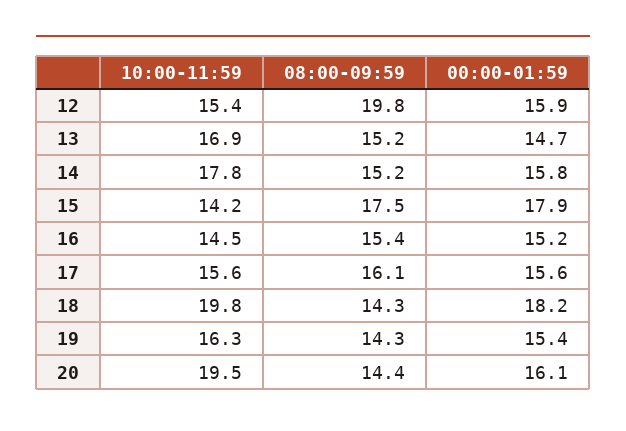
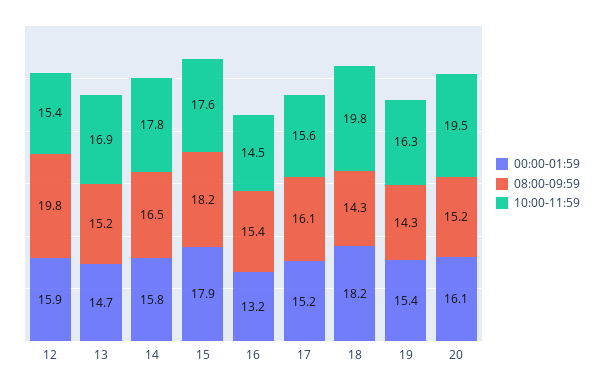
  {
    "10:00-11:59": {
      "12": 15.4,
      "13": 16.9,
      "14": 17.8,
-     "15": 14.2,
+     "15": 17.6,
      "16": 14.5,
      "17": 15.6,
      "18": 19.8,
      "19": 16.3,
      "20": 19.5
    },
    "08:00-09:59": {
      "12": 19.8,
      "13": 15.2,
-     "14": 15.2,
+     "14": 16.5,
-     "15": 17.5,
+     "15": 18.2,
      "16": 15.4,
      "17": 16.1,
      "18": 14.3,
      "19": 14.3,
-     "20": 14.4
+     "20": 15.2
    },
    "00:00-01:59": {
      "12": 15.9,
      "13": 14.7,
      "14": 15.8,
      "15": 17.9,
-     "16": 15.2,
+     "16": 13.2,
-     "17": 15.6,
+     "17": 15.2,
      "18": 18.2,
      "19": 15.4,
      "20": 16.1
    }
  }

